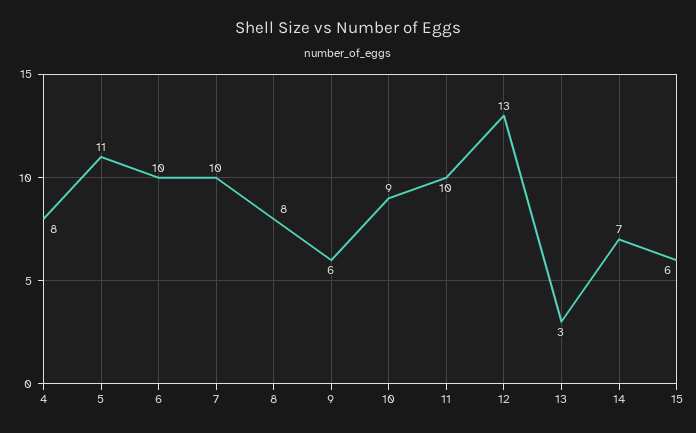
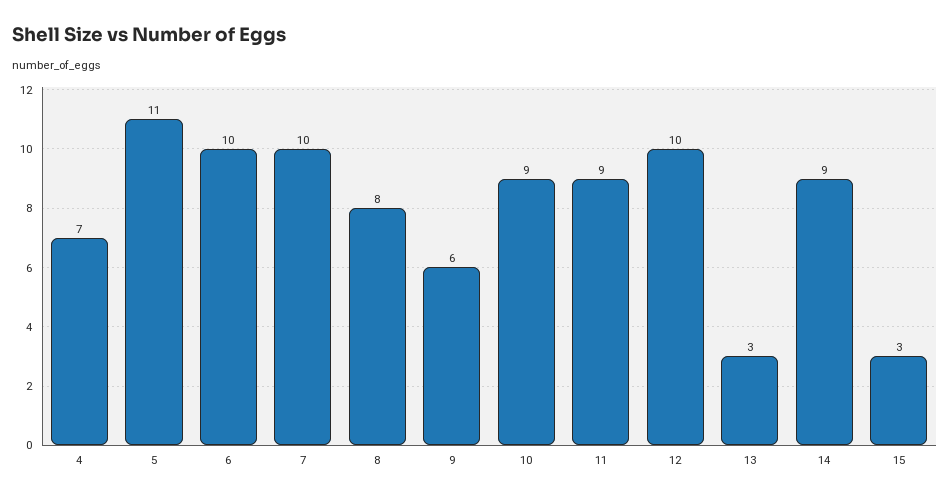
  {
-   "4": 8,
+   "4": 7,
    "5": 11,
    "6": 10,
    "7": 10,
    "8": 8,
    "9": 6,
    "10": 9,
-   "11": 10,
+   "11": 9,
-   "12": 13,
+   "12": 10,
    "13": 3,
-   "14": 7,
+   "14": 9,
-   "15": 6
+   "15": 3
  }

